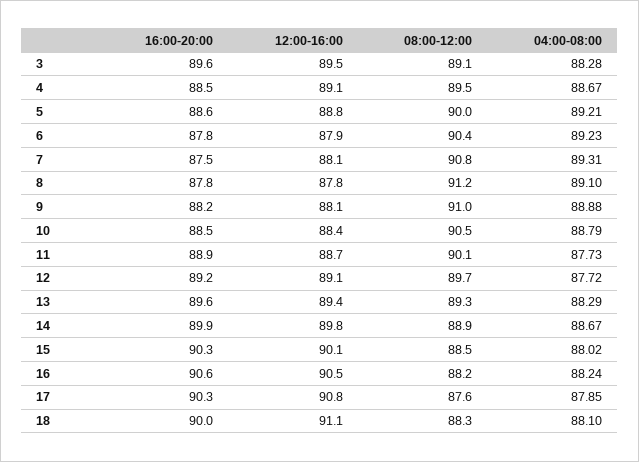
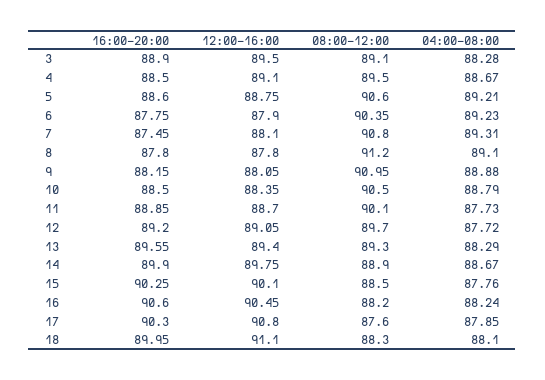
  {
    "16:00-20:00": {
-     "3": 89.6,
+     "3": 88.9,
      "4": 88.5,
      "5": 88.6,
      "6": 87.75,
      "7": 87.45,
      "8": 87.8,
      "9": 88.15,
      "10": 88.5,
      "11": 88.85,
      "12": 89.2,
      "13": 89.55,
      "14": 89.9,
      "15": 90.25,
      "16": 90.6,
      "17": 90.3,
      "18": 89.95
    },
    "12:00-16:00": {
      "3": 89.5,
      "4": 89.1,
      "5": 88.75,
      "6": 87.9,
      "7": 88.1,
      "8": 87.8,
      "9": 88.05,
      "10": 88.35,
      "11": 88.7,
      "12": 89.05,
      "13": 89.4,
      "14": 89.75,
      "15": 90.1,
      "16": 90.45,
      "17": 90.8,
      "18": 91.1
    },
    "08:00-12:00": {
      "3": 89.1,
      "4": 89.5,
-     "5": 90,
+     "5": 90.6,
      "6": 90.35,
      "7": 90.8,
      "8": 91.2,
      "9": 90.95,
      "10": 90.5,
      "11": 90.1,
      "12": 89.7,
      "13": 89.3,
      "14": 88.9,
      "15": 88.5,
      "16": 88.2,
      "17": 87.6,
      "18": 88.3
    },
    "04:00-08:00": {
      "3": 88.28,
      "4": 88.67,
      "5": 89.21,
      "6": 89.23,
      "7": 89.31,
      "8": 89.1,
      "9": 88.88,
      "10": 88.79,
      "11": 87.73,
      "12": 87.72,
      "13": 88.29,
      "14": 88.67,
-     "15": 88.02,
+     "15": 87.76,
      "16": 88.24,
      "17": 87.85,
      "18": 88.1
    }
  }

